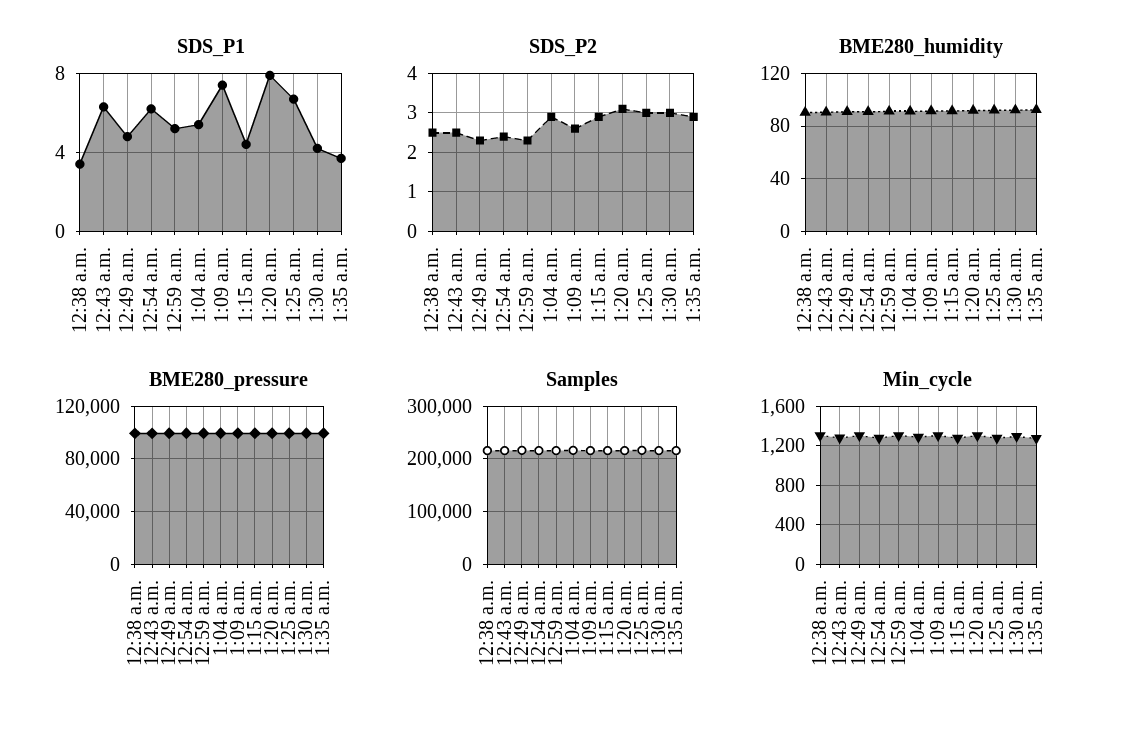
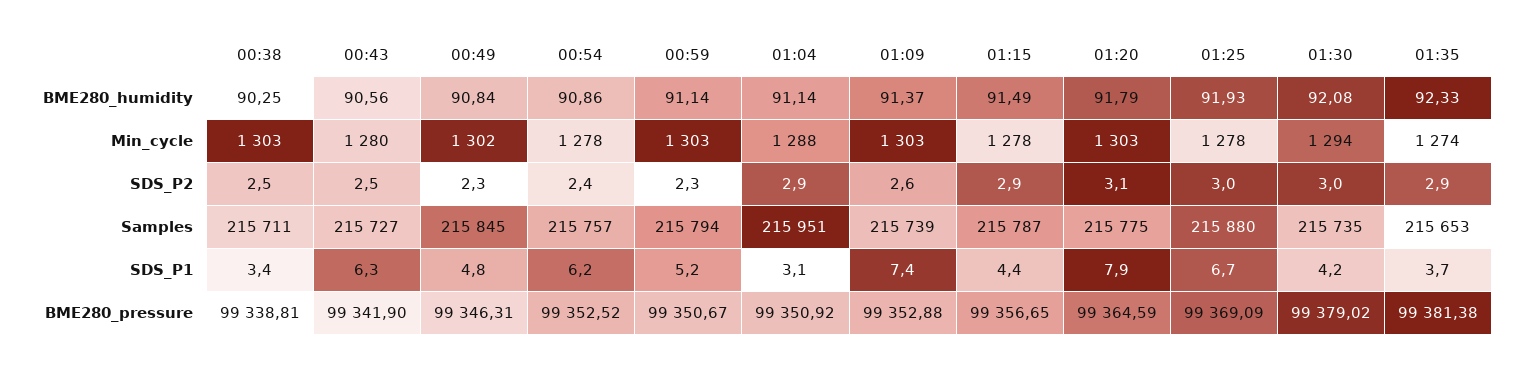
  {
    "SDS_P1": {
      "12:38 a.m.": 3.4,
      "12:43 a.m.": 6.3,
      "12:49 a.m.": 4.8,
      "12:54 a.m.": 6.2,
      "12:59 a.m.": 5.2,
-     "1:04 a.m.": 5.5,
+     "1:04 a.m.": 3.1,
      "1:09 a.m.": 7.4,
      "1:15 a.m.": 4.4,
      "1:20 a.m.": 7.9,
      "1:25 a.m.": 6.7,
      "1:30 a.m.": 4.2,
      "1:35 a.m.": 3.7
    },
    "SDS_P2": {
      "12:38 a.m.": 2.5,
      "12:43 a.m.": 2.5,
      "12:49 a.m.": 2.3,
      "12:54 a.m.": 2.4,
      "12:59 a.m.": 2.3,
      "1:04 a.m.": 2.9,
      "1:09 a.m.": 2.6,
      "1:15 a.m.": 2.9,
      "1:20 a.m.": 3.1,
      "1:25 a.m.": 3,
      "1:30 a.m.": 3,
      "1:35 a.m.": 2.9
    },
    "BME280_humidity": {
      "12:38 a.m.": 90.25,
      "12:43 a.m.": 90.56,
      "12:49 a.m.": 90.84,
      "12:54 a.m.": 90.86,
      "12:59 a.m.": 91.14,
      "1:04 a.m.": 91.14,
      "1:09 a.m.": 91.37,
      "1:15 a.m.": 91.49,
      "1:20 a.m.": 91.79,
      "1:25 a.m.": 91.93,
      "1:30 a.m.": 92.08,
      "1:35 a.m.": 92.33
    },
    "BME280_pressure": {
      "12:38 a.m.": 99338.81,
      "12:43 a.m.": 99341.9,
      "12:49 a.m.": 99346.31,
      "12:54 a.m.": 99352.52,
      "12:59 a.m.": 99350.67,
      "1:04 a.m.": 99350.92,
      "1:09 a.m.": 99352.88,
      "1:15 a.m.": 99356.65,
      "1:20 a.m.": 99364.59,
      "1:25 a.m.": 99369.09,
      "1:30 a.m.": 99379.02,
      "1:35 a.m.": 99381.38
    },
    "Samples": {
      "12:38 a.m.": 215711,
      "12:43 a.m.": 215727,
      "12:49 a.m.": 215845,
      "12:54 a.m.": 215757,
      "12:59 a.m.": 215794,
      "1:04 a.m.": 215951,
      "1:09 a.m.": 215739,
      "1:15 a.m.": 215787,
      "1:20 a.m.": 215775,
      "1:25 a.m.": 215880,
      "1:30 a.m.": 215735,
      "1:35 a.m.": 215653
    },
    "Min_cycle": {
      "12:38 a.m.": 1303,
      "12:43 a.m.": 1280,
      "12:49 a.m.": 1302,
      "12:54 a.m.": 1278,
      "12:59 a.m.": 1303,
      "1:04 a.m.": 1288,
      "1:09 a.m.": 1303,
      "1:15 a.m.": 1278,
      "1:20 a.m.": 1303,
      "1:25 a.m.": 1278,
      "1:30 a.m.": 1294,
      "1:35 a.m.": 1274
    }
  }

